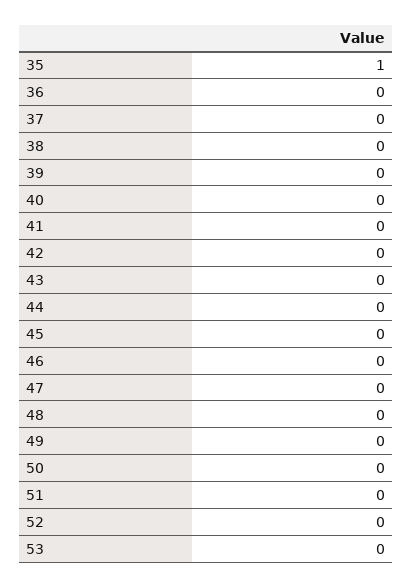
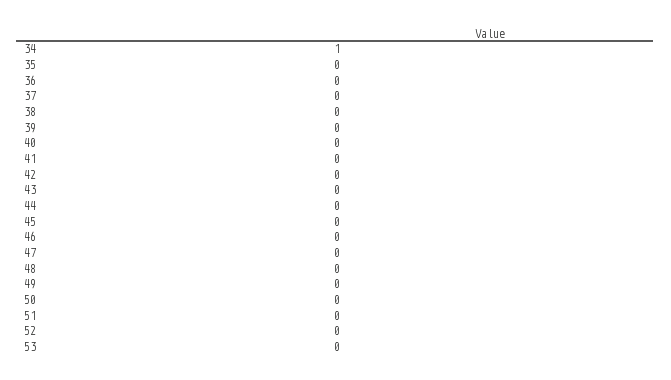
  {
-   "35": 1,
+   "35": 0,
    "36": 0,
    "37": 0,
    "38": 0,
    "39": 0,
    "40": 0,
    "41": 0,
    "42": 0,
    "43": 0,
    "44": 0,
    "45": 0,
    "46": 0,
    "47": 0,
    "48": 0,
    "49": 0,
    "50": 0,
    "51": 0,
    "52": 0,
-   "53": 0
+   "53": 0,
+   "34": 1
  }

